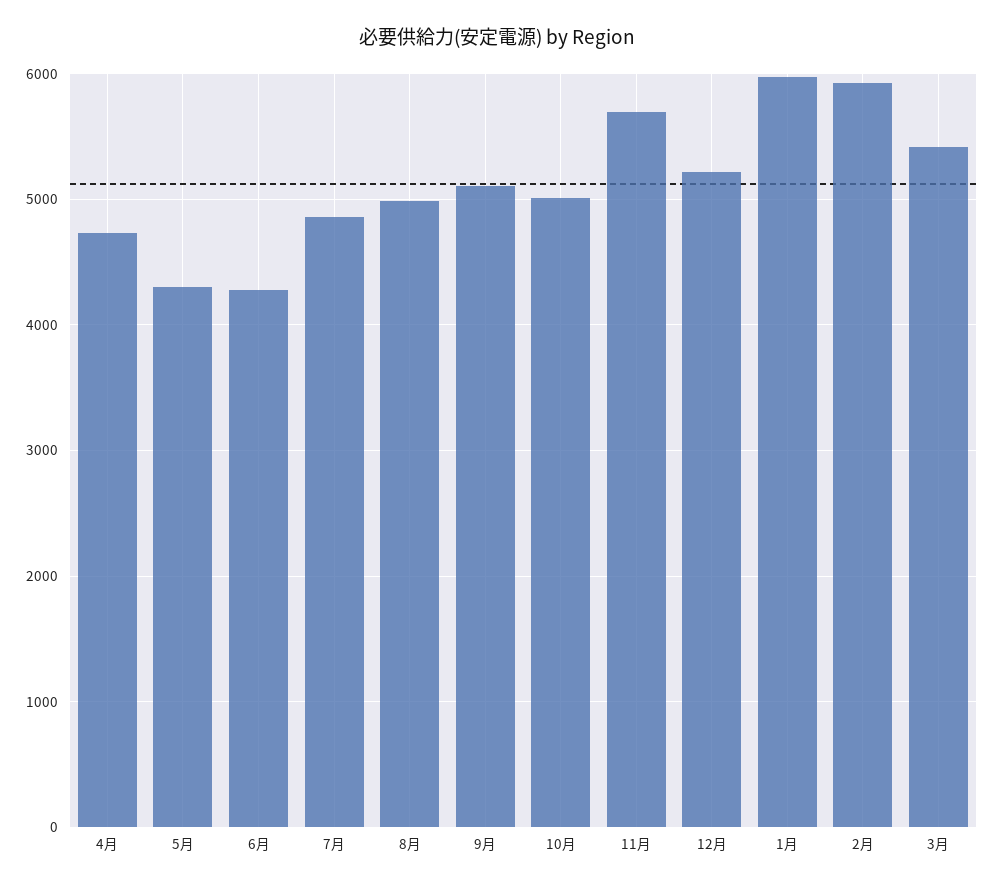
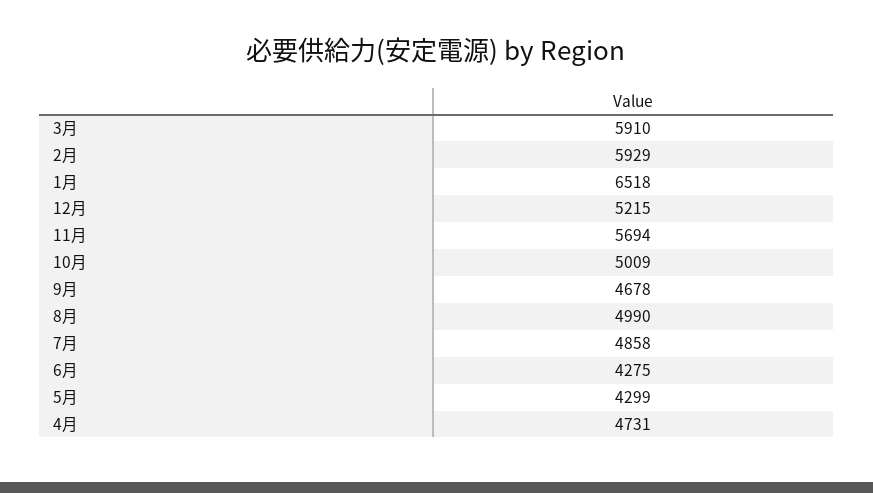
  {
    "4月": 4731,
    "5月": 4299,
    "6月": 4275,
    "7月": 4858,
    "8月": 4990,
-   "9月": 5100,
+   "9月": 4678,
    "10月": 5009,
    "11月": 5694,
    "12月": 5215,
-   "1月": 6000,
+   "1月": 6518,
    "2月": 5929,
-   "3月": 5400
+   "3月": 5910
  }

